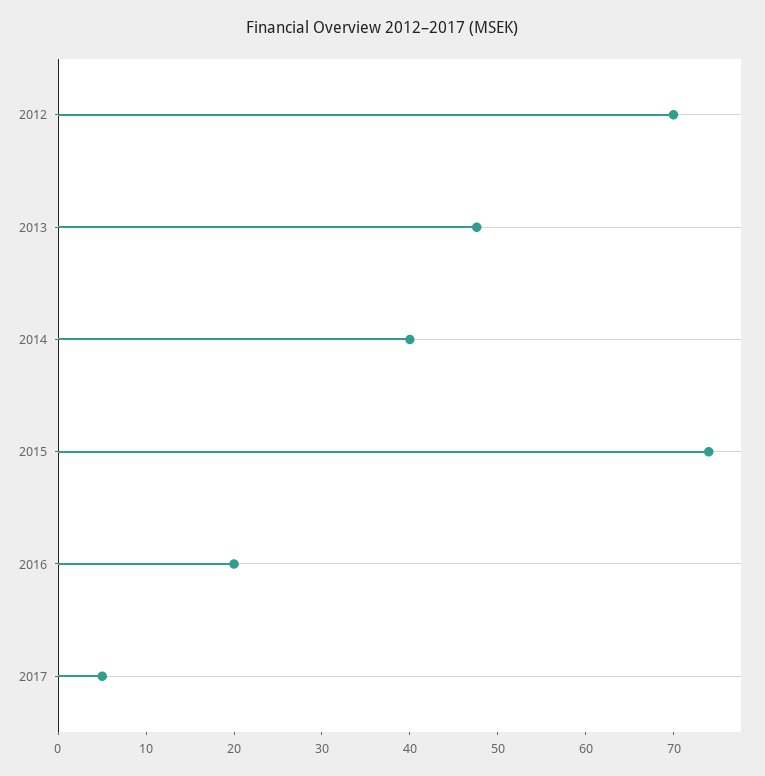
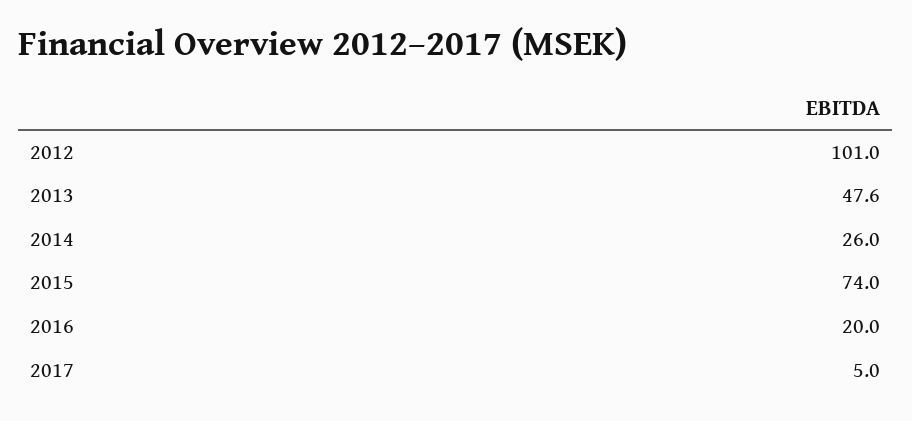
  {
-   "2012": 70,
+   "2012": 101,
    "2013": 47.6,
-   "2014": 40,
+   "2014": 26,
    "2015": 74,
    "2016": 20,
    "2017": 5
  }

